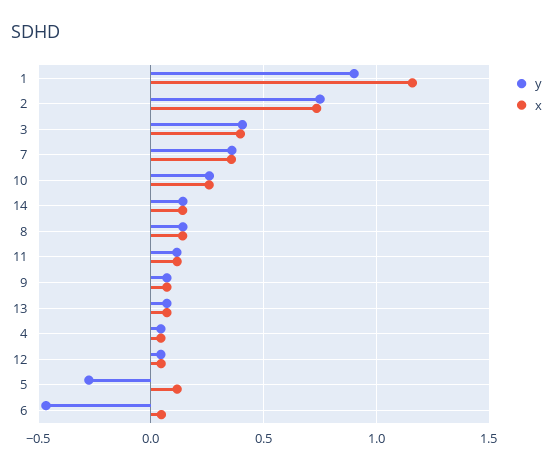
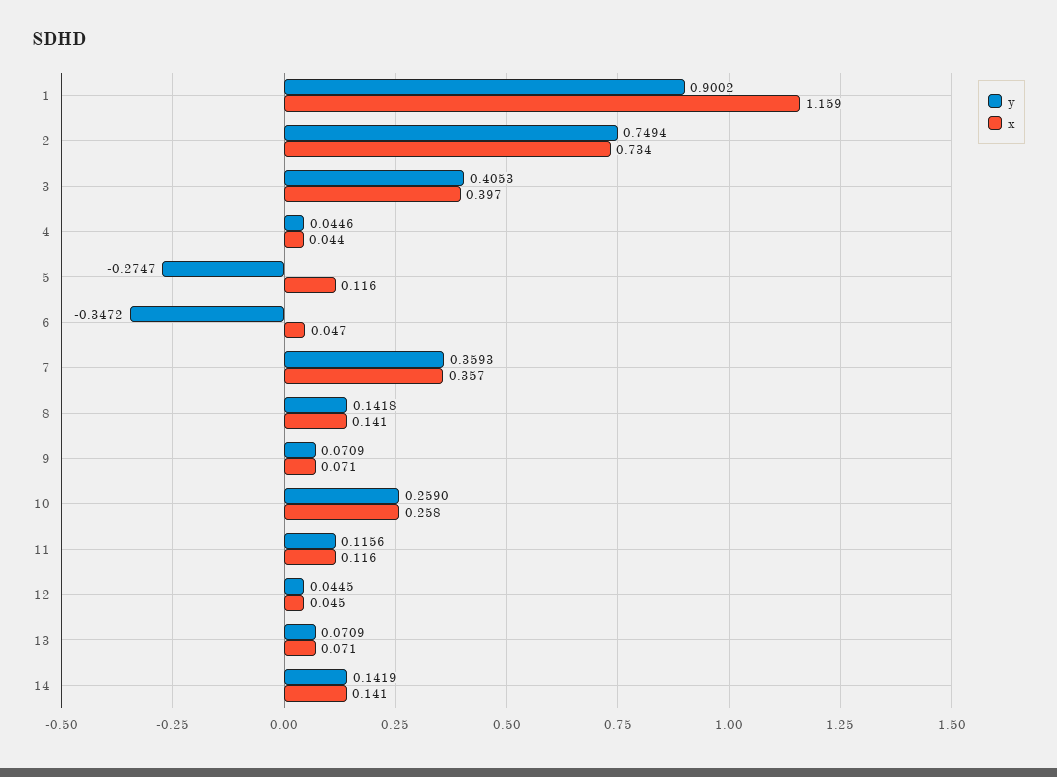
  {
    "y": {
      "1": 0.9002,
      "2": 0.7494,
      "3": 0.4053,
      "7": 0.3593,
      "10": 0.259,
      "14": 0.1419,
      "8": 0.1418,
      "11": 0.1156,
      "9": 0.0709,
      "13": 0.0709,
      "4": 0.0446,
      "12": 0.0445,
      "5": -0.2747,
-     "6": -0.45
+     "6": -0.3472
    },
    "x": {
      "1": 1.159,
      "2": 0.734,
      "3": 0.397,
      "7": 0.357,
      "10": 0.258,
      "14": 0.141,
      "8": 0.141,
      "11": 0.116,
      "9": 0.071,
      "13": 0.071,
      "4": 0.044,
      "12": 0.045,
      "5": 0.116,
      "6": 0.047
    }
  }

